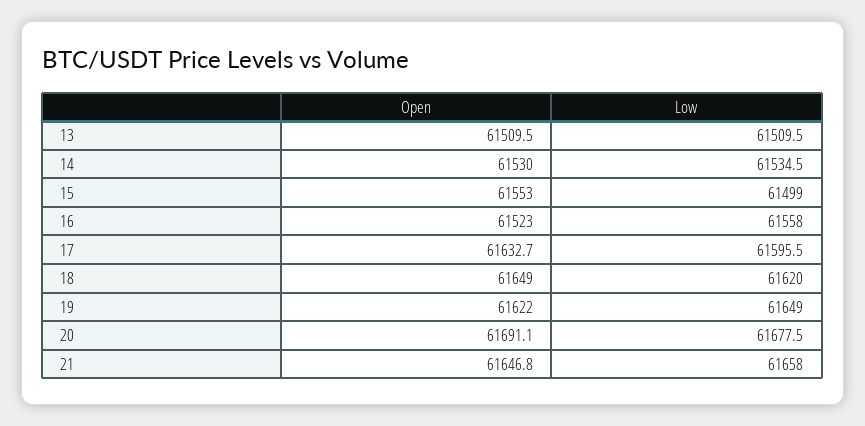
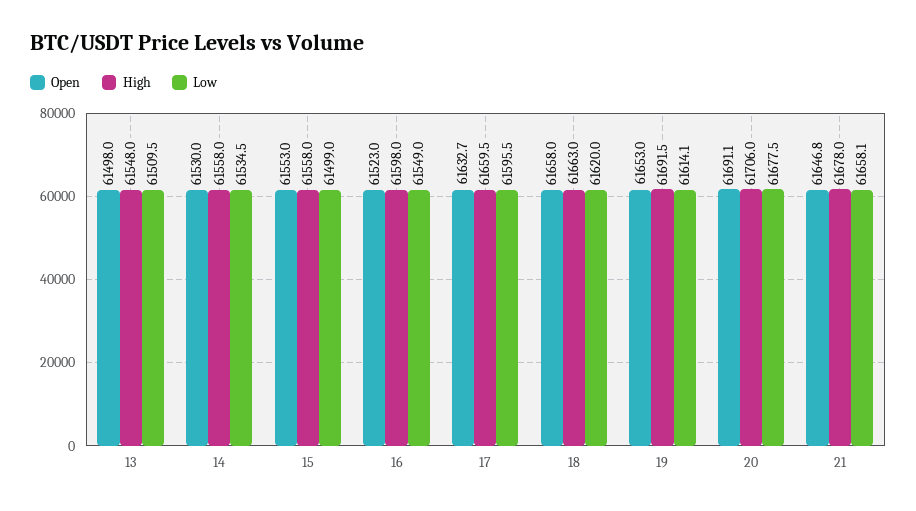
  {
    "Open": {
-     "13": 61509.5,
+     "13": 61498,
      "14": 61530,
      "15": 61553,
      "16": 61523,
      "17": 61632.7,
-     "18": 61649,
+     "18": 61658,
-     "19": 61622,
+     "19": 61653,
      "20": 61691.1,
      "21": 61646.8
    },
    "Low": {
      "13": 61509.5,
      "14": 61534.5,
      "15": 61499,
-     "16": 61558,
+     "16": 61549,
      "17": 61595.5,
      "18": 61620,
-     "19": 61649,
+     "19": 61614.1,
      "20": 61677.5,
-     "21": 61658
+     "21": 61658.1
-   }
+   },
+   "High": {
+     "13": 61548,
+     "14": 61558,
+     "15": 61558,
+     "16": 61598,
+     "17": 61659.5,
+     "18": 61663,
+     "19": 61691.5,
+     "20": 61706,
+     "21": 61678
+   }
  }

